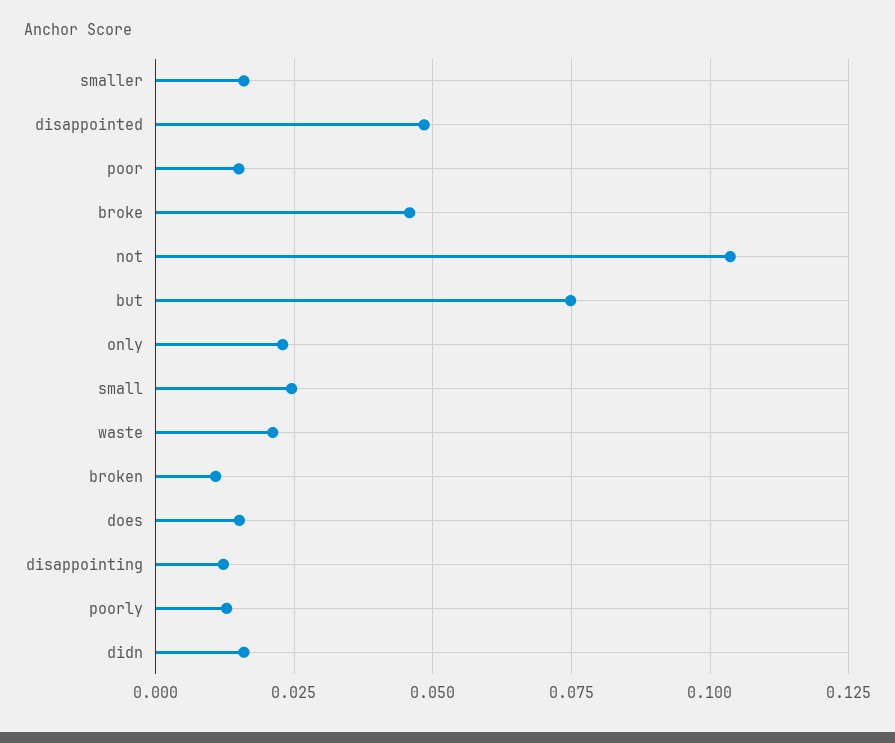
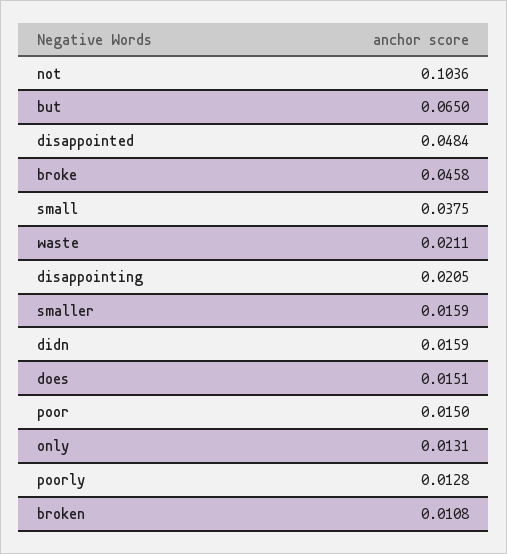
  {
    "smaller": 0.0159,
    "disappointed": 0.0484,
    "poor": 0.015,
    "broke": 0.0458,
    "not": 0.1036,
-   "but": 0.075,
+   "but": 0.065,
-   "only": 0.0225,
+   "only": 0.0131,
-   "small": 0.025,
+   "small": 0.0375,
    "waste": 0.0211,
    "broken": 0.0108,
    "does": 0.0151,
-   "disappointing": 0.0125,
+   "disappointing": 0.0205,
    "poorly": 0.0128,
    "didn": 0.0159
  }

